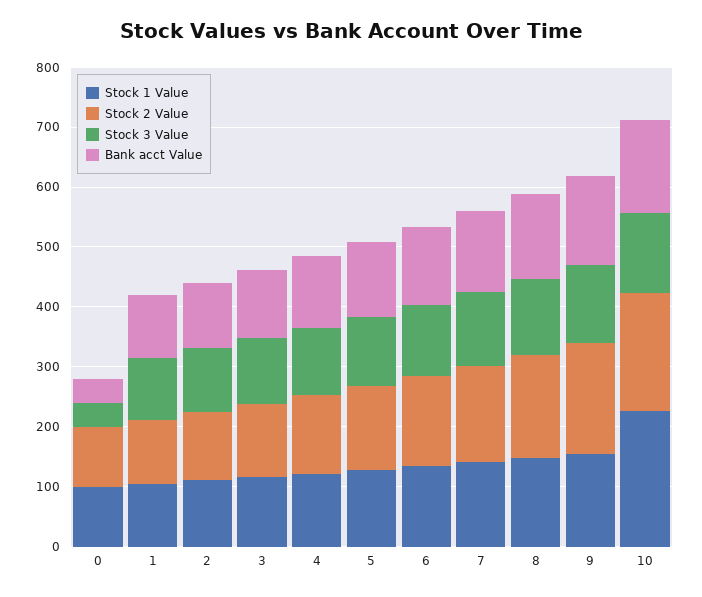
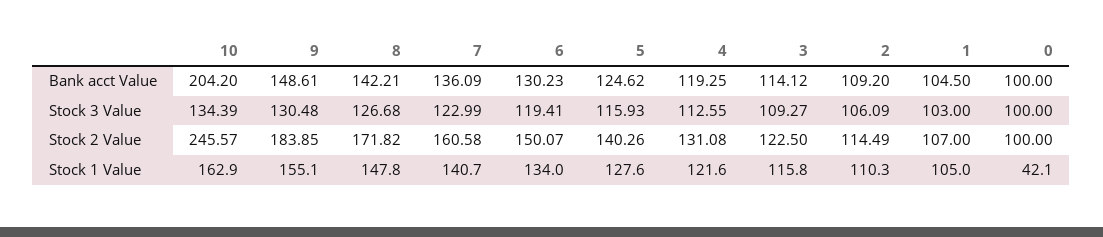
  {
    "Stock 1 Value": {
-     "0": 100,
+     "0": 42.1,
      "1": 105,
      "2": 110.3,
      "3": 115.8,
      "4": 121.6,
      "5": 127.6,
      "6": 134,
      "7": 140.7,
      "8": 147.8,
      "9": 155.1,
-     "10": 220
+     "10": 162.9
    },
    "Stock 2 Value": {
      "0": 100,
      "1": 107,
      "2": 114.49,
      "3": 122.5,
      "4": 131.08,
      "5": 140.26,
      "6": 150.07,
      "7": 160.58,
      "8": 171.82,
      "9": 183.85,
-     "10": 200
+     "10": 245.57
    },
    "Stock 3 Value": {
-     "0": 40,
+     "0": 100,
      "1": 103,
      "2": 106.09,
      "3": 109.27,
      "4": 112.55,
      "5": 115.93,
      "6": 119.41,
      "7": 122.99,
      "8": 126.68,
      "9": 130.48,
      "10": 134.39
    },
    "Bank acct Value": {
-     "0": 40,
+     "0": 100,
      "1": 104.5,
      "2": 109.2,
      "3": 114.12,
      "4": 119.25,
      "5": 124.62,
      "6": 130.23,
      "7": 136.09,
      "8": 142.21,
      "9": 148.61,
-     "10": 160
+     "10": 204.2
    }
  }

